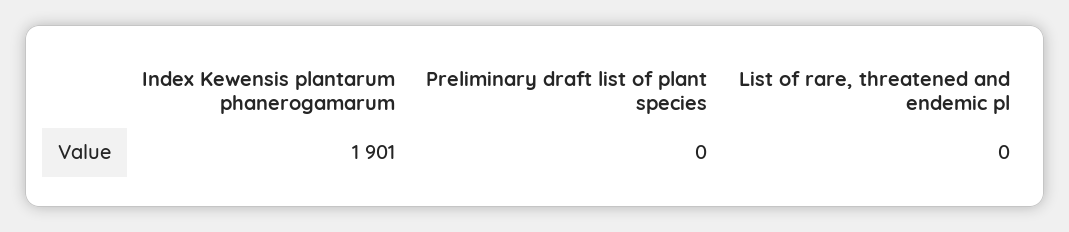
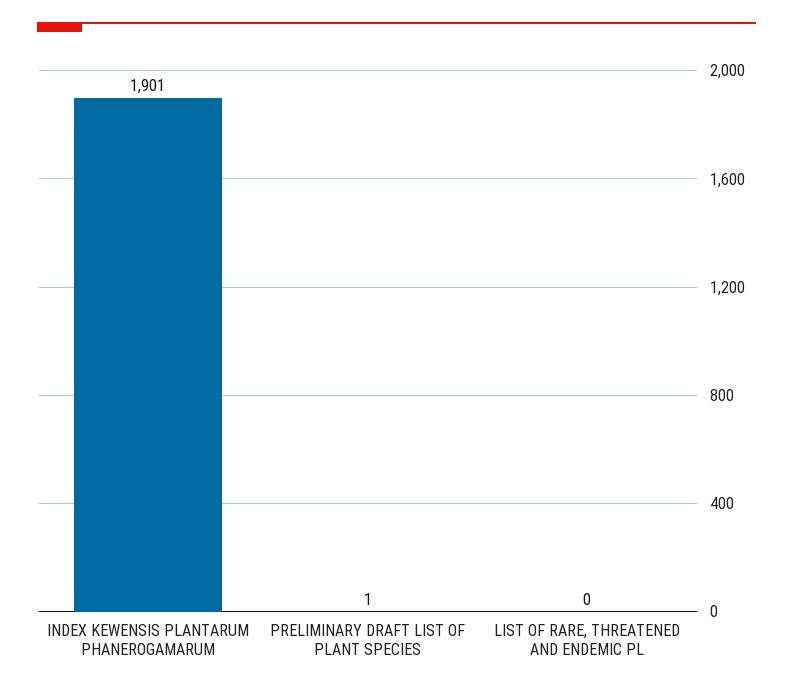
  {
    "Index Kewensis plantarum phanerogamarum": 1901,
-   "Preliminary draft list of plant species": 0,
+   "Preliminary draft list of plant species": 1,
    "List of rare, threatened and endemic pl": 0
  }

